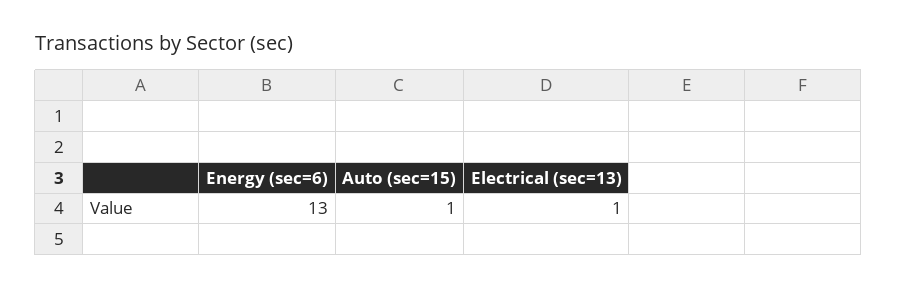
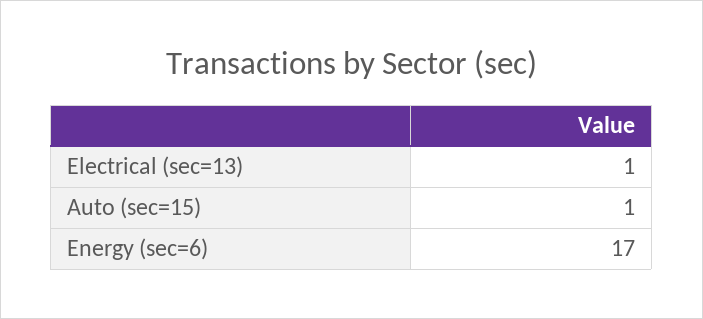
  {
-   "Energy (sec=6)": 13,
+   "Energy (sec=6)": 17,
    "Auto (sec=15)": 1,
    "Electrical (sec=13)": 1
  }

